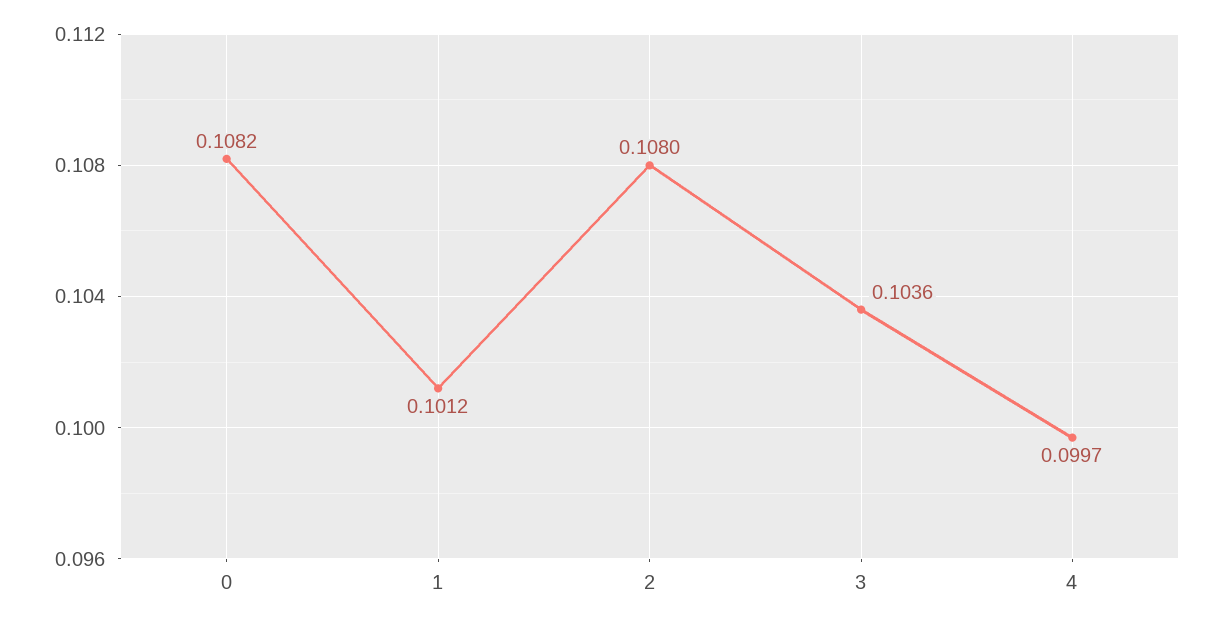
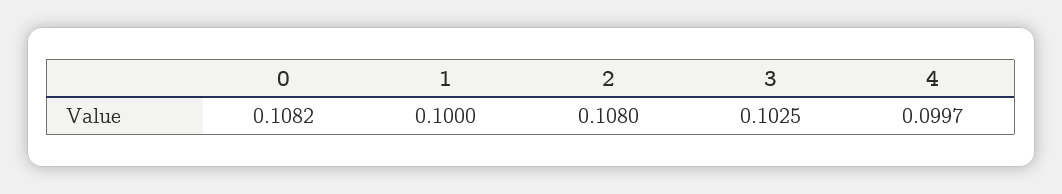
  {
    "0": 0.1082,
-   "1": 0.1012,
+   "1": 0.1,
    "2": 0.108,
-   "3": 0.1036,
+   "3": 0.1025,
    "4": 0.0997
  }

